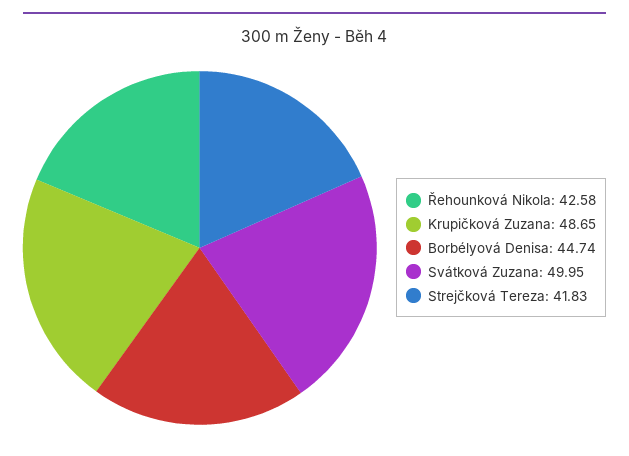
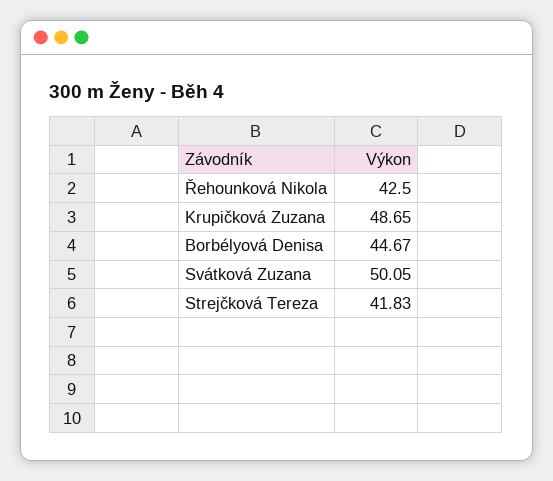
  {
-   "Řehounková Nikola": 42.58,
+   "Řehounková Nikola": 42.5,
    "Krupičková Zuzana": 48.65,
-   "Borbélyová Denisa": 44.74,
+   "Borbélyová Denisa": 44.67,
-   "Svátková Zuzana": 49.95,
+   "Svátková Zuzana": 50.05,
    "Strejčková Tereza": 41.83
  }

